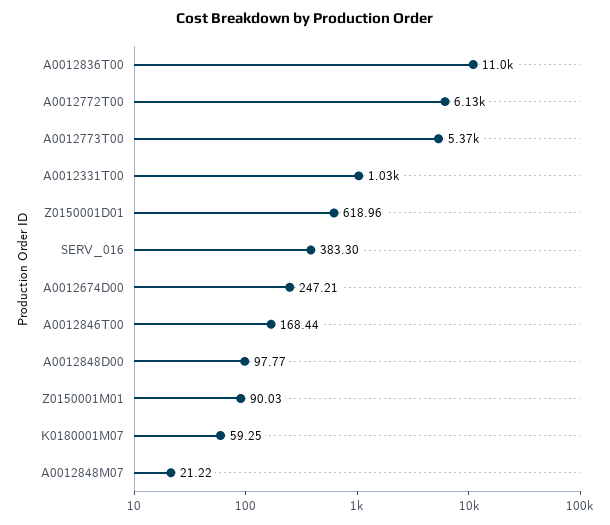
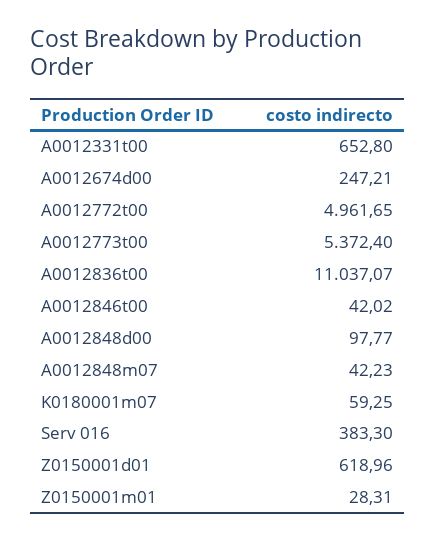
  {
    "A0012836T00": 11037.07,
-   "A0012772T00": 6130,
+   "A0012772T00": 4961.65,
    "A0012773T00": 5372.4,
-   "A0012331T00": 1030,
+   "A0012331T00": 652.8,
    "Z0150001D01": 618.96,
    "SERV_016": 383.3,
    "A0012674D00": 247.21,
-   "A0012846T00": 168.44,
+   "A0012846T00": 42.02,
    "A0012848D00": 97.77,
-   "Z0150001M01": 90.03,
+   "Z0150001M01": 28.31,
    "K0180001M07": 59.25,
-   "A0012848M07": 21.22
+   "A0012848M07": 42.23
  }

